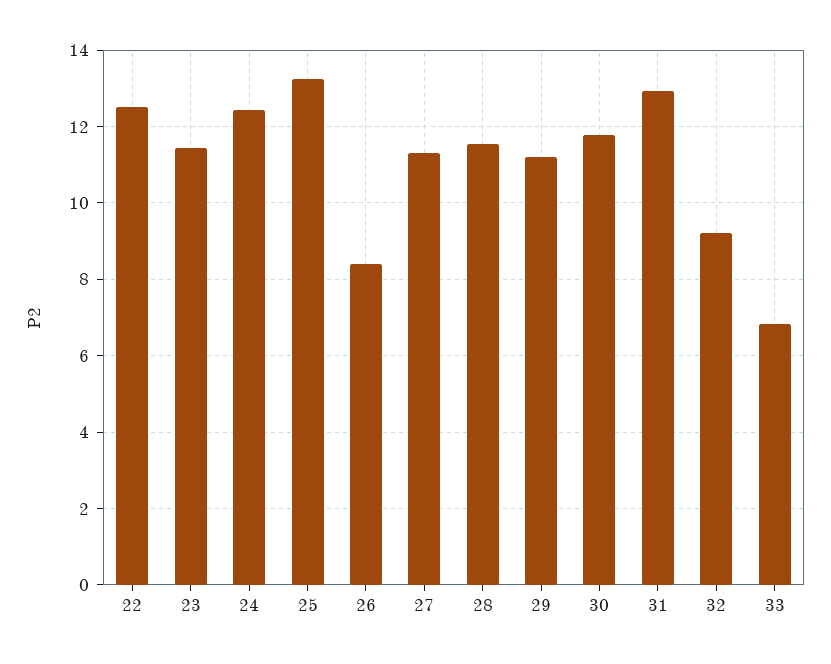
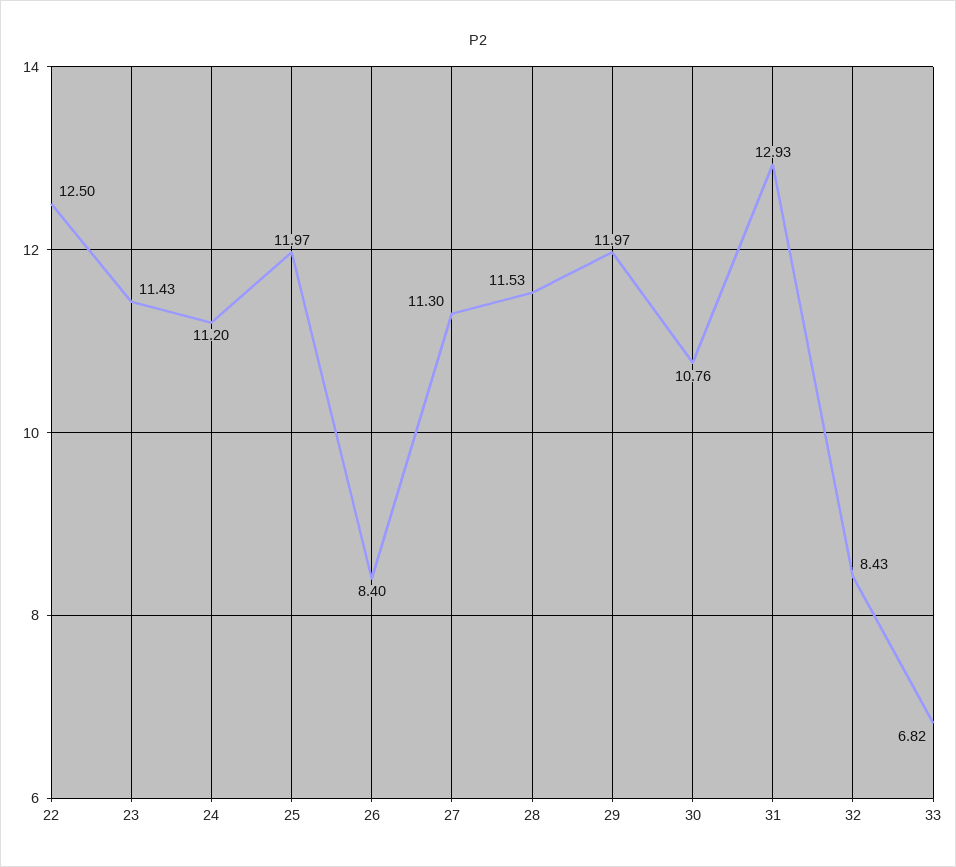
  {
    "22": 12.5,
    "23": 11.43,
-   "24": 12.4,
+   "24": 11.2,
-   "25": 13.2,
+   "25": 11.97,
    "26": 8.4,
    "27": 11.3,
    "28": 11.53,
-   "29": 11.2,
+   "29": 11.97,
-   "30": 11.8,
+   "30": 10.76,
    "31": 12.93,
-   "32": 9.2,
+   "32": 8.43,
    "33": 6.82
  }

